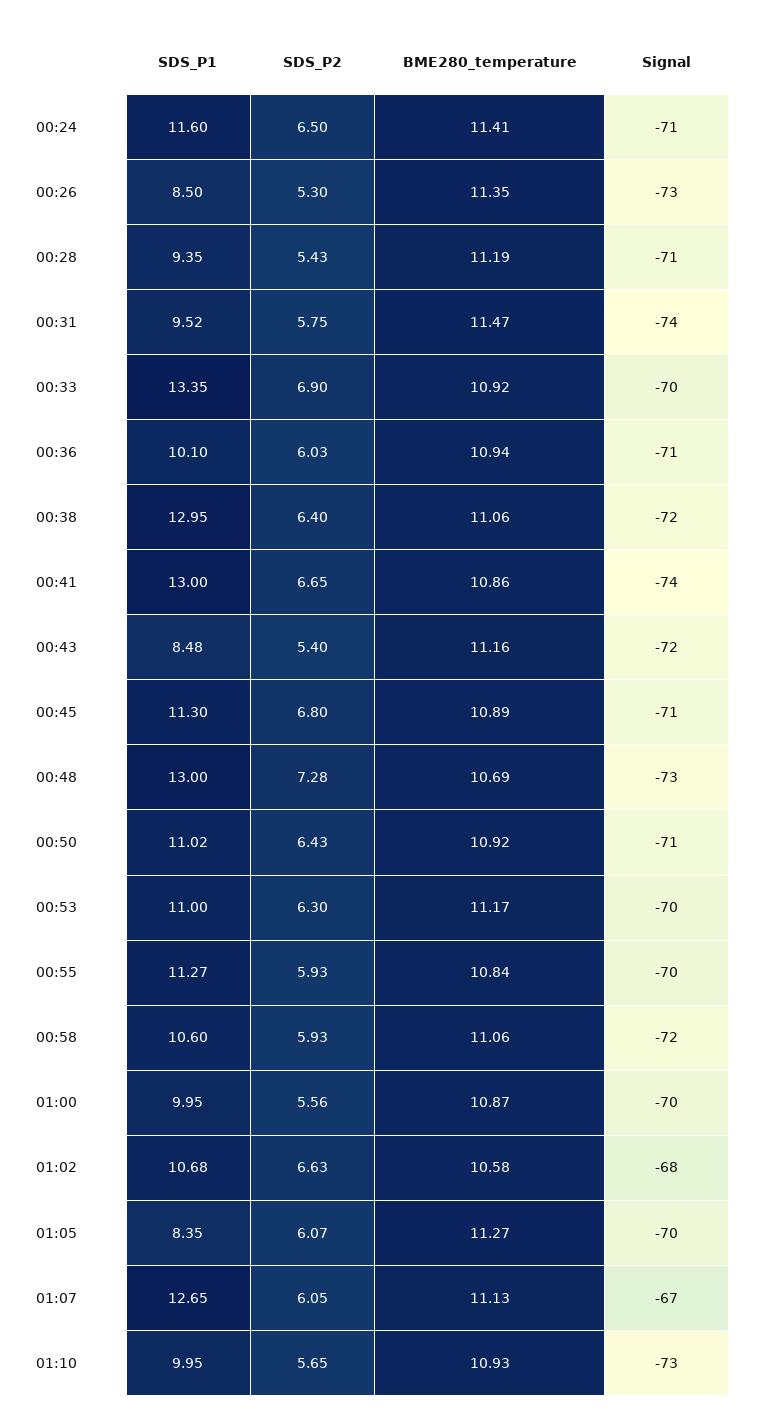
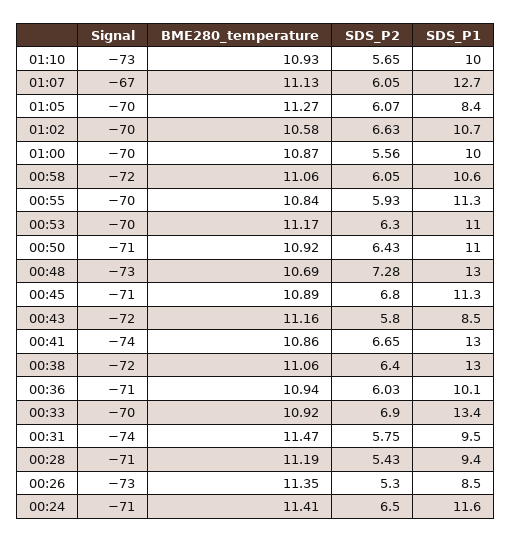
  {
    "SDS_P1": {
      "00:24": 11.6,
      "00:26": 8.5,
      "00:28": 9.35,
      "00:31": 9.52,
      "00:33": 13.35,
      "00:36": 10.1,
      "00:38": 12.95,
      "00:41": 13,
      "00:43": 8.48,
      "00:45": 11.3,
      "00:48": 13,
      "00:50": 11.02,
      "00:53": 11,
      "00:55": 11.27,
      "00:58": 10.6,
      "01:00": 9.95,
      "01:02": 10.68,
      "01:05": 8.35,
      "01:07": 12.65,
      "01:10": 9.95
    },
    "SDS_P2": {
      "00:24": 6.5,
      "00:26": 5.3,
      "00:28": 5.43,
      "00:31": 5.75,
      "00:33": 6.9,
      "00:36": 6.03,
      "00:38": 6.4,
      "00:41": 6.65,
-     "00:43": 5.4,
+     "00:43": 5.8,
      "00:45": 6.8,
      "00:48": 7.28,
      "00:50": 6.43,
      "00:53": 6.3,
      "00:55": 5.93,
-     "00:58": 5.93,
+     "00:58": 6.05,
      "01:00": 5.56,
      "01:02": 6.63,
      "01:05": 6.07,
      "01:07": 6.05,
      "01:10": 5.65
    },
    "BME280_temperature": {
      "00:24": 11.41,
      "00:26": 11.35,
      "00:28": 11.19,
      "00:31": 11.47,
      "00:33": 10.92,
      "00:36": 10.94,
      "00:38": 11.06,
      "00:41": 10.86,
      "00:43": 11.16,
      "00:45": 10.89,
      "00:48": 10.69,
      "00:50": 10.92,
      "00:53": 11.17,
      "00:55": 10.84,
      "00:58": 11.06,
      "01:00": 10.87,
      "01:02": 10.58,
      "01:05": 11.27,
      "01:07": 11.13,
      "01:10": 10.93
    },
    "Signal": {
      "00:24": -71,
      "00:26": -73,
      "00:28": -71,
      "00:31": -74,
      "00:33": -70,
      "00:36": -71,
      "00:38": -72,
      "00:41": -74,
      "00:43": -72,
      "00:45": -71,
      "00:48": -73,
      "00:50": -71,
      "00:53": -70,
      "00:55": -70,
      "00:58": -72,
      "01:00": -70,
-     "01:02": -68,
+     "01:02": -70,
      "01:05": -70,
      "01:07": -67,
      "01:10": -73
    }
  }

